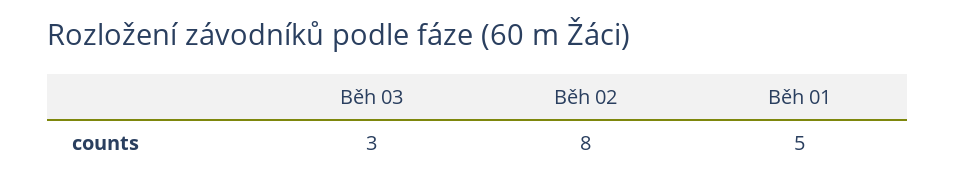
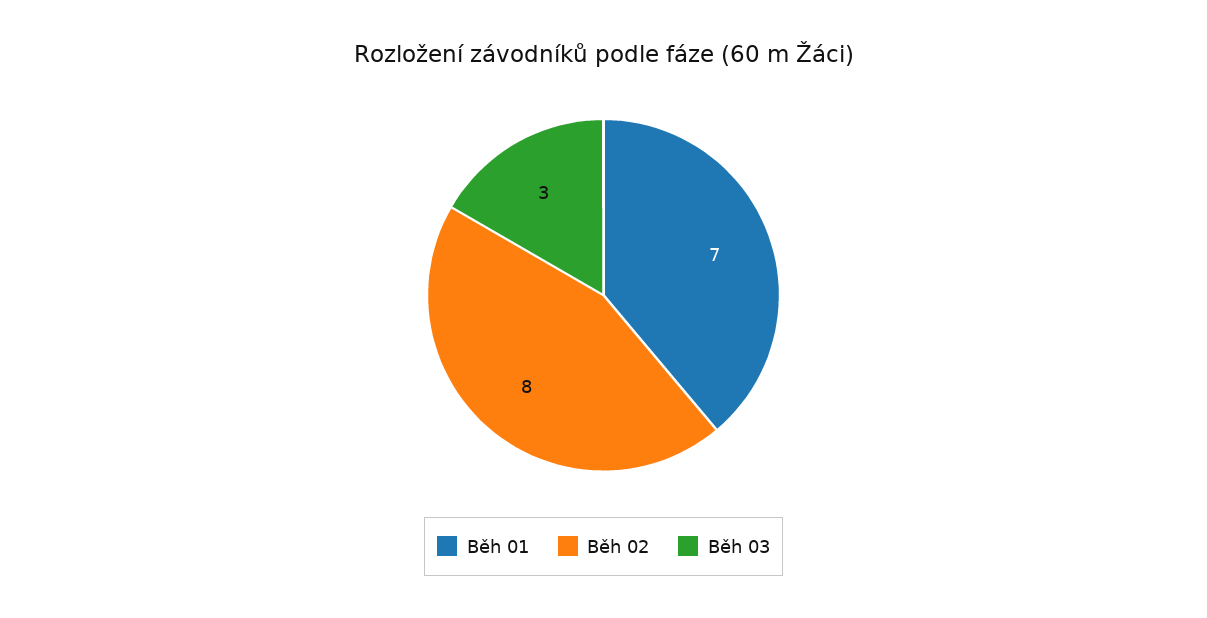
  {
    "Běh 03": 3,
    "Běh 02": 8,
-   "Běh 01": 5
+   "Běh 01": 7
  }

